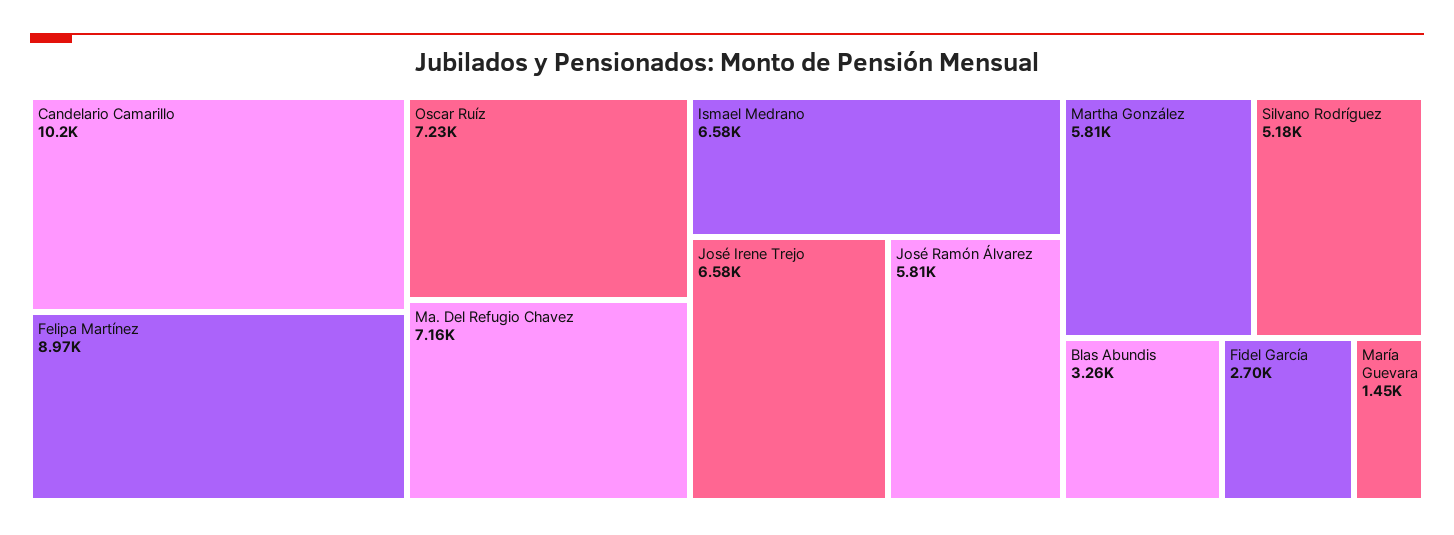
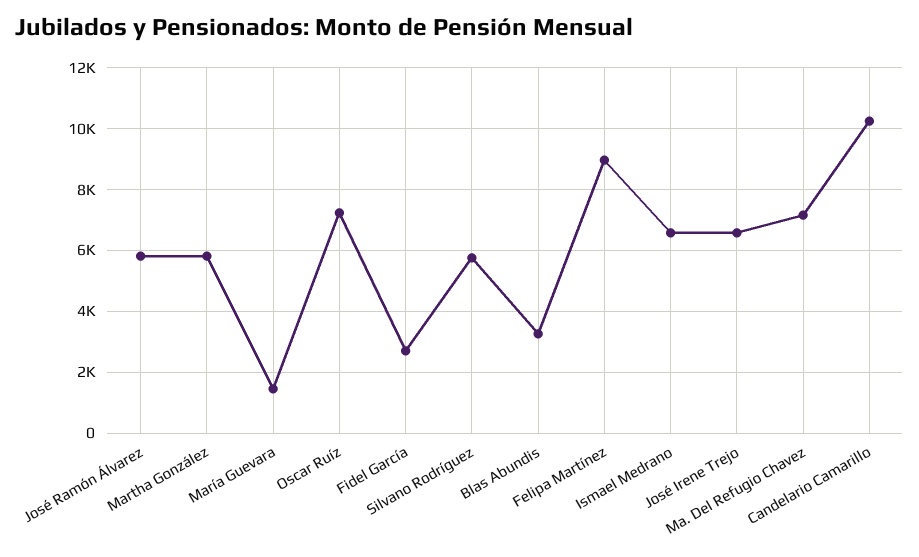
  {
    "Candelario Camarillo": 10200,
    "Felipa Martínez": 8970,
    "Oscar Ruíz": 7230,
    "Ma. Del Refugio Chavez": 7160,
    "Ismael Medrano": 6580,
    "José Irene Trejo": 6580,
    "José Ramón Álvarez": 5810,
    "Martha González": 5810,
-   "Silvano Rodríguez": 5180,
+   "Silvano Rodríguez": 5800,
    "Blas Abundis": 3260,
    "Fidel García": 2700,
    "María Guevara": 1450
  }

